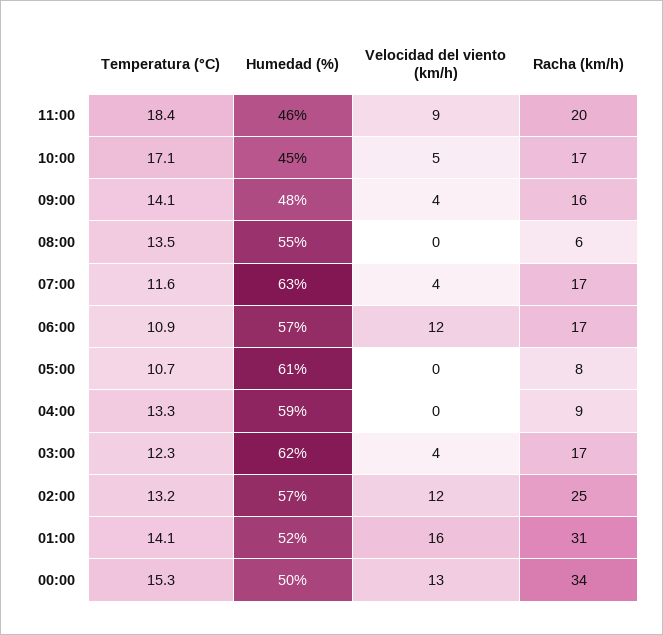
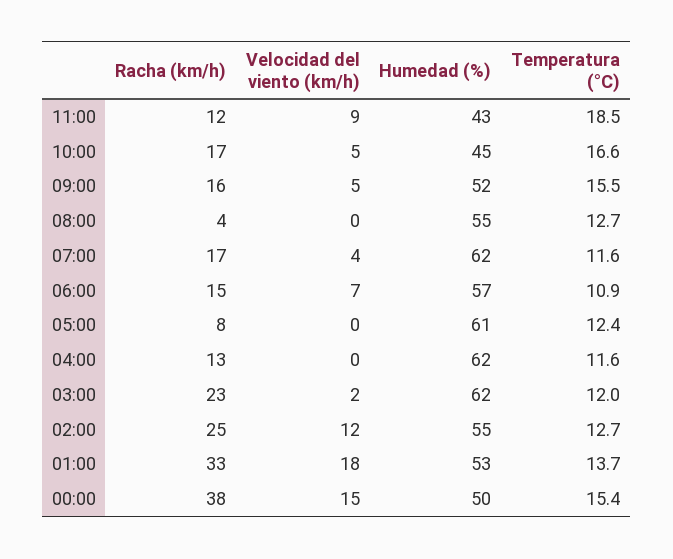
  {
    "Temperatura (°C)": {
-     "11:00": 18.4,
+     "11:00": 18.5,
-     "10:00": 17.1,
+     "10:00": 16.6,
-     "09:00": 14.1,
+     "09:00": 15.5,
-     "08:00": 13.5,
+     "08:00": 12.7,
      "07:00": 11.6,
      "06:00": 10.9,
-     "05:00": 10.7,
+     "05:00": 12.4,
-     "04:00": 13.3,
+     "04:00": 11.6,
-     "03:00": 12.3,
+     "03:00": 12,
-     "02:00": 13.2,
+     "02:00": 12.7,
-     "01:00": 14.1,
+     "01:00": 13.7,
-     "00:00": 15.3
+     "00:00": 15.4
    },
    "Humedad (%)": {
-     "11:00": 46,
+     "11:00": 43,
      "10:00": 45,
-     "09:00": 48,
+     "09:00": 52,
      "08:00": 55,
-     "07:00": 63,
+     "07:00": 62,
      "06:00": 57,
      "05:00": 61,
-     "04:00": 59,
+     "04:00": 62,
      "03:00": 62,
-     "02:00": 57,
+     "02:00": 55,
-     "01:00": 52,
+     "01:00": 53,
      "00:00": 50
    },
    "Velocidad del viento (km/h)": {
      "11:00": 9,
      "10:00": 5,
-     "09:00": 4,
+     "09:00": 5,
      "08:00": 0,
      "07:00": 4,
-     "06:00": 12,
+     "06:00": 7,
      "05:00": 0,
      "04:00": 0,
-     "03:00": 4,
+     "03:00": 2,
      "02:00": 12,
-     "01:00": 16,
+     "01:00": 18,
-     "00:00": 13
+     "00:00": 15
    },
    "Racha (km/h)": {
-     "11:00": 20,
+     "11:00": 12,
      "10:00": 17,
      "09:00": 16,
-     "08:00": 6,
+     "08:00": 4,
      "07:00": 17,
-     "06:00": 17,
+     "06:00": 15,
      "05:00": 8,
-     "04:00": 9,
+     "04:00": 13,
-     "03:00": 17,
+     "03:00": 23,
      "02:00": 25,
-     "01:00": 31,
+     "01:00": 33,
-     "00:00": 34
+     "00:00": 38
    }
  }

